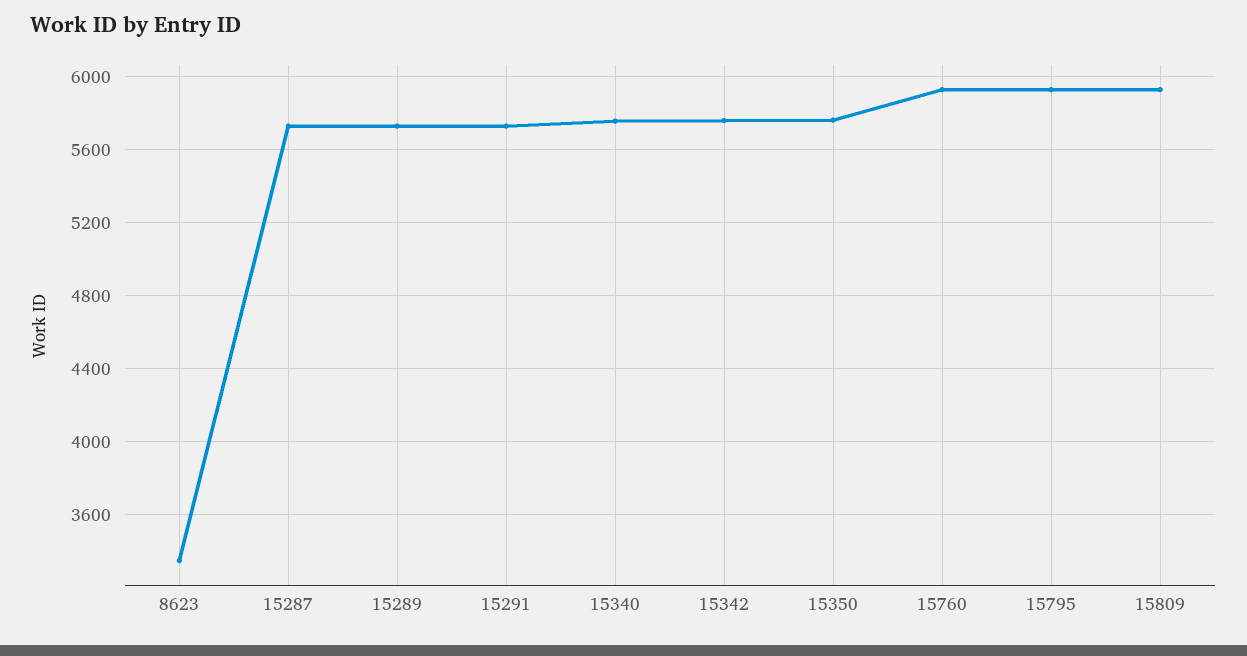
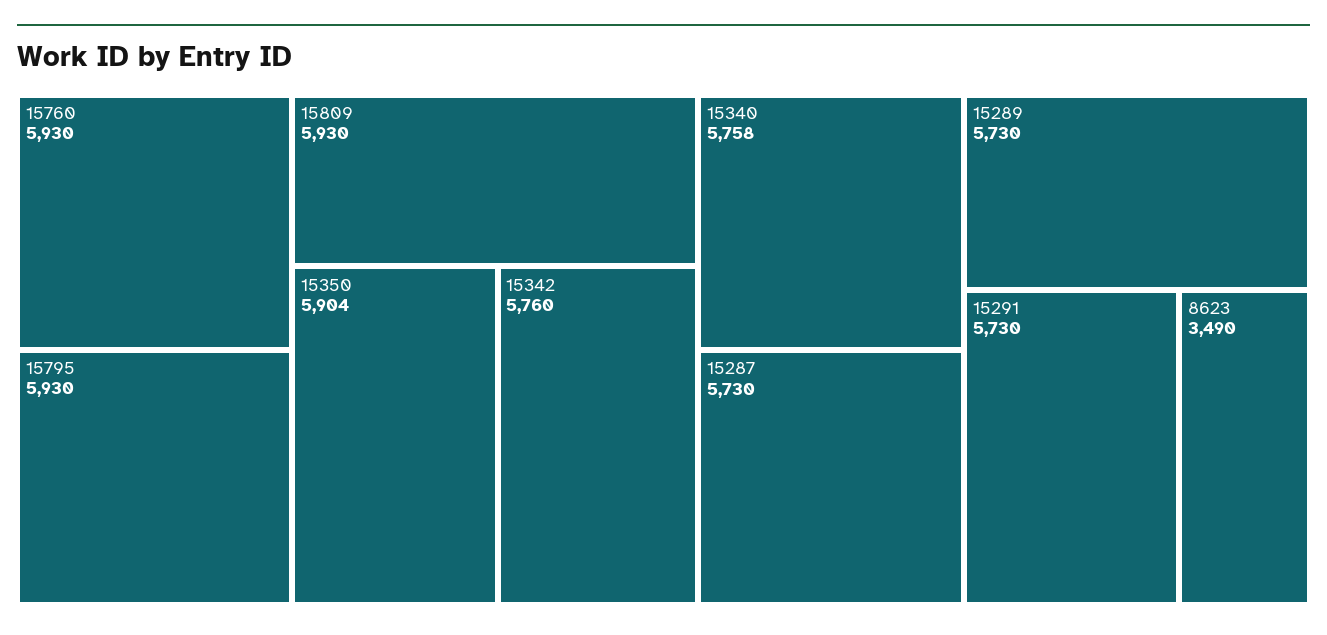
  {
-   "8623": 3350,
+   "8623": 3490,
    "15287": 5730,
    "15289": 5730,
    "15291": 5730,
    "15340": 5758,
    "15342": 5760,
-   "15350": 5750,
+   "15350": 5904,
    "15760": 5930,
    "15795": 5930,
    "15809": 5930
  }

